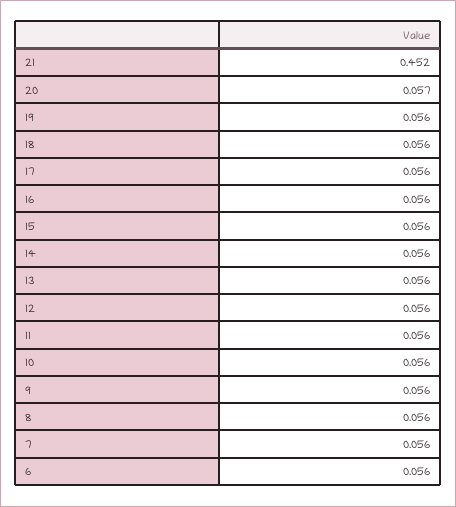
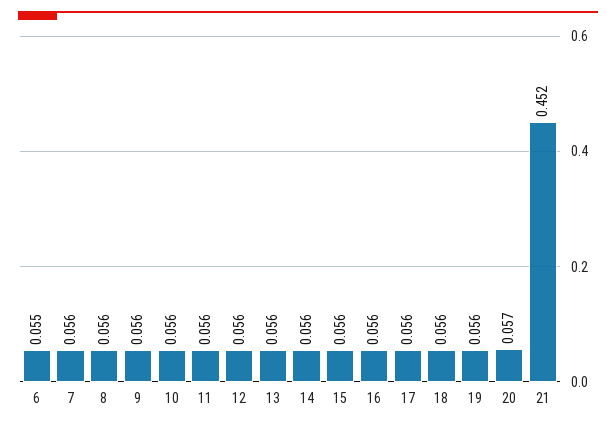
  {
    "21": 0.452,
    "20": 0.057,
    "19": 0.056,
    "18": 0.056,
    "17": 0.056,
    "16": 0.056,
    "15": 0.056,
    "14": 0.056,
    "13": 0.056,
    "12": 0.056,
    "11": 0.056,
    "10": 0.056,
    "9": 0.056,
    "8": 0.056,
    "7": 0.056,
-   "6": 0.056
+   "6": 0.055
  }

